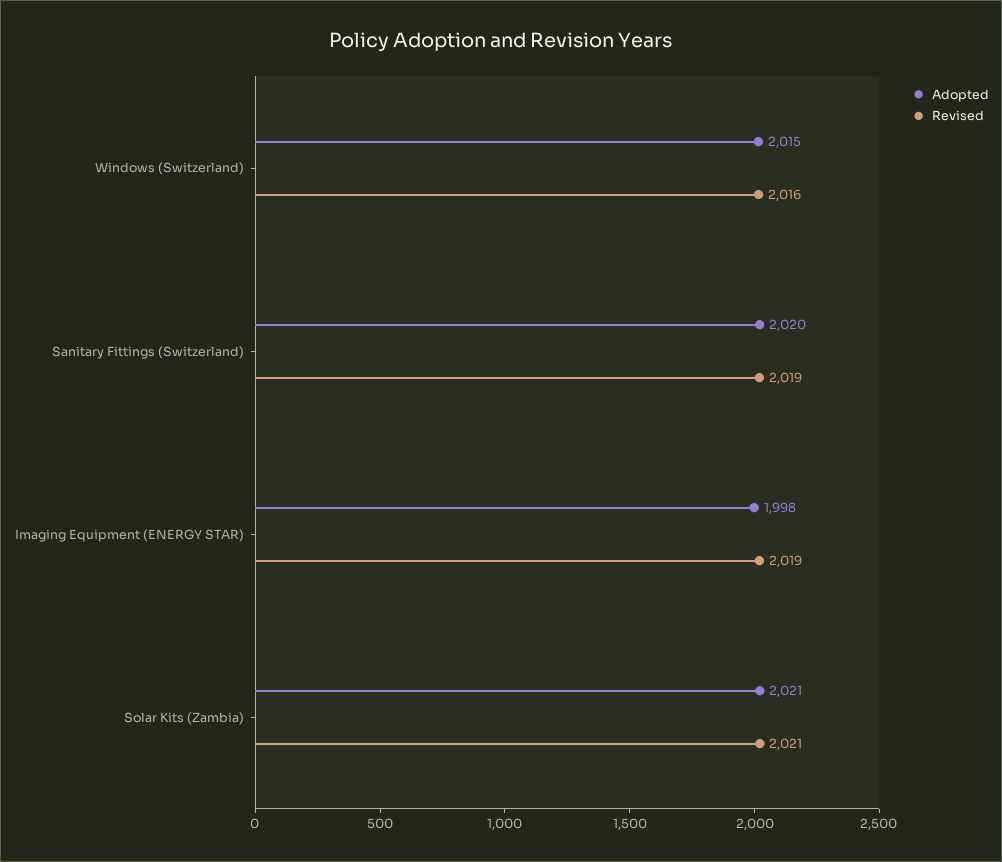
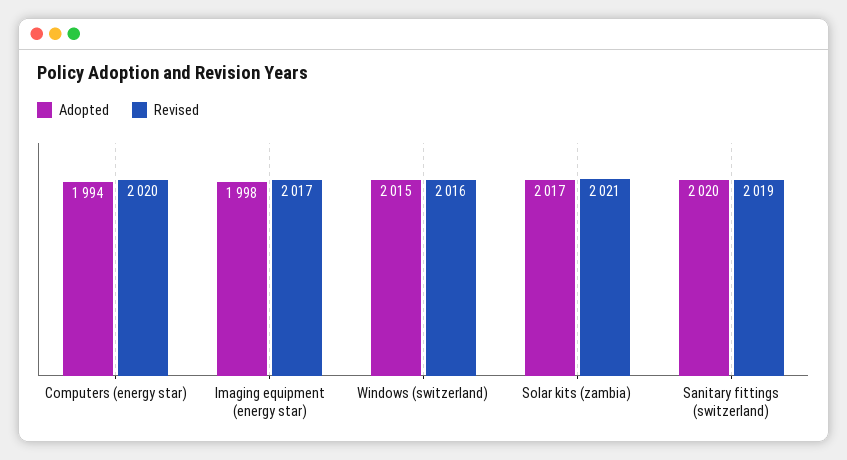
  {
    "Adopted": {
      "Windows (Switzerland)": 2015,
      "Sanitary Fittings (Switzerland)": 2020,
      "Imaging Equipment (ENERGY STAR)": 1998,
-     "Solar Kits (Zambia)": 2021
+     "Solar Kits (Zambia)": 2017,
+     "Computers (energy star)": 1994
    },
    "Revised": {
      "Windows (Switzerland)": 2016,
      "Sanitary Fittings (Switzerland)": 2019,
-     "Imaging Equipment (ENERGY STAR)": 2019,
+     "Imaging Equipment (ENERGY STAR)": 2017,
-     "Solar Kits (Zambia)": 2021
+     "Solar Kits (Zambia)": 2021,
+     "Computers (energy star)": 2020
    }
  }

